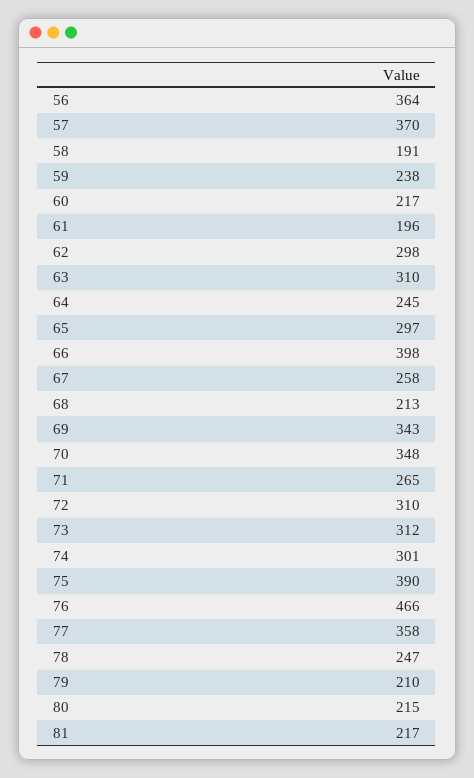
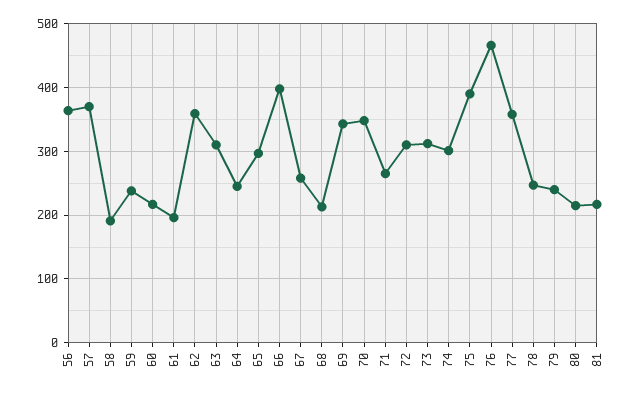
  {
    "56": 364,
    "57": 370,
    "58": 191,
    "59": 238,
    "60": 217,
    "61": 196,
-   "62": 298,
+   "62": 360,
    "63": 310,
    "64": 245,
    "65": 297,
    "66": 398,
    "67": 258,
    "68": 213,
    "69": 343,
    "70": 348,
    "71": 265,
    "72": 310,
    "73": 312,
    "74": 301,
    "75": 390,
    "76": 466,
    "77": 358,
    "78": 247,
-   "79": 210,
+   "79": 240,
    "80": 215,
    "81": 217
  }

